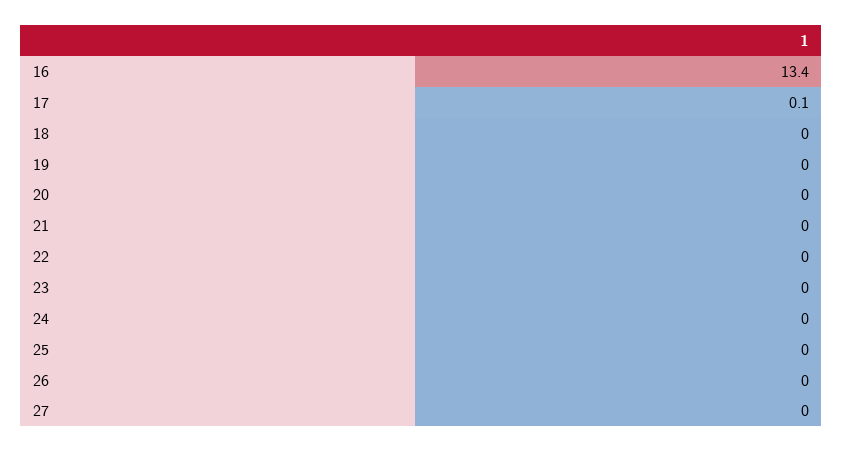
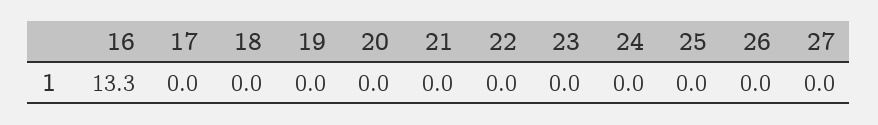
  {
-   "16": 13.4,
+   "16": 13.3,
-   "17": 0.1,
+   "17": 0,
    "18": 0,
    "19": 0,
    "20": 0,
    "21": 0,
    "22": 0,
    "23": 0,
    "24": 0,
    "25": 0,
    "26": 0,
    "27": 0
  }

